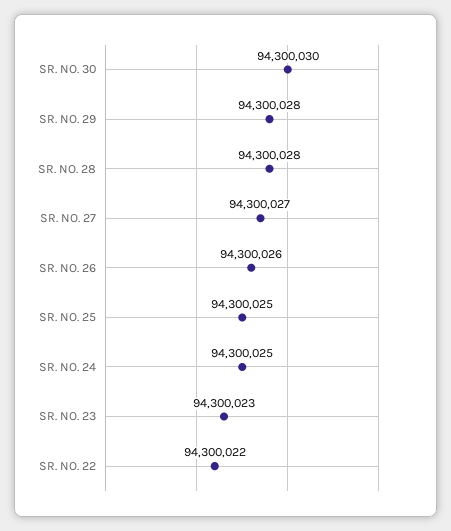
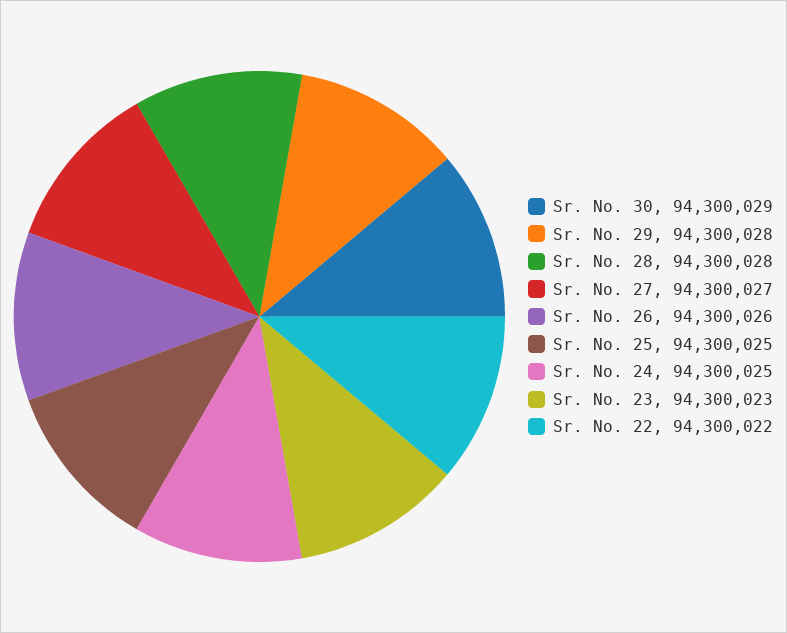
  {
-   "SR. NO. 30": 94300030,
+   "SR. NO. 30": 94300029,
    "SR. NO. 29": 94300028,
    "SR. NO. 28": 94300028,
    "SR. NO. 27": 94300027,
    "SR. NO. 26": 94300026,
    "SR. NO. 25": 94300025,
    "SR. NO. 24": 94300025,
    "SR. NO. 23": 94300023,
    "SR. NO. 22": 94300022
  }

